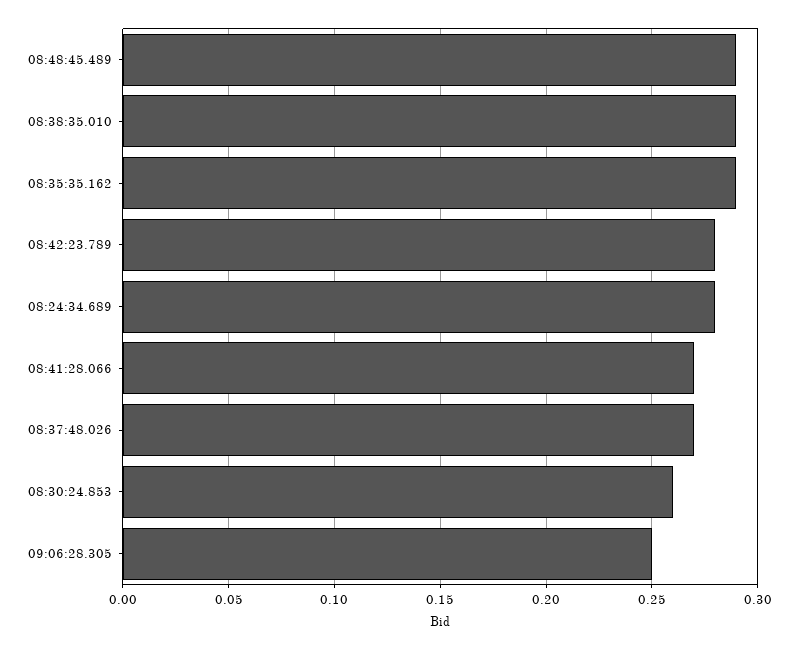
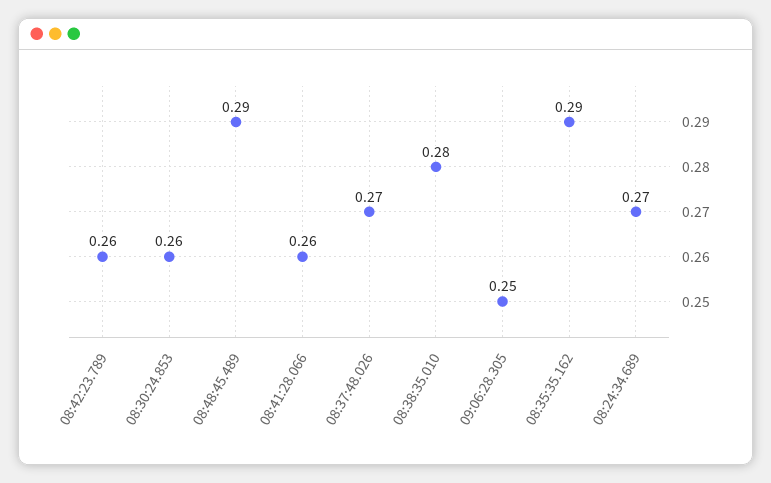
  {
    "08:48:45.489": 0.29,
-   "08:38:35.010": 0.29,
+   "08:38:35.010": 0.28,
    "08:35:35.162": 0.29,
-   "08:42:23.789": 0.28,
+   "08:42:23.789": 0.26,
-   "08:24:34.689": 0.28,
+   "08:24:34.689": 0.27,
-   "08:41:28.066": 0.27,
+   "08:41:28.066": 0.26,
    "08:37:48.026": 0.27,
    "08:30:24.853": 0.26,
    "09:06:28.305": 0.25
  }

